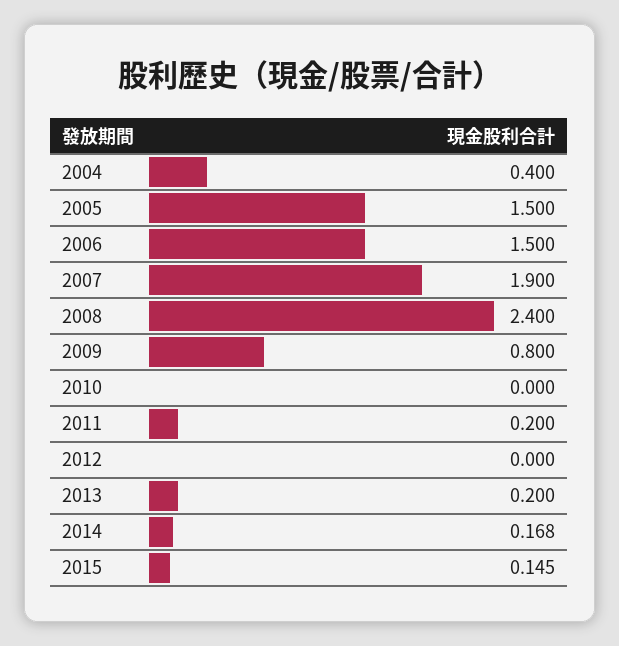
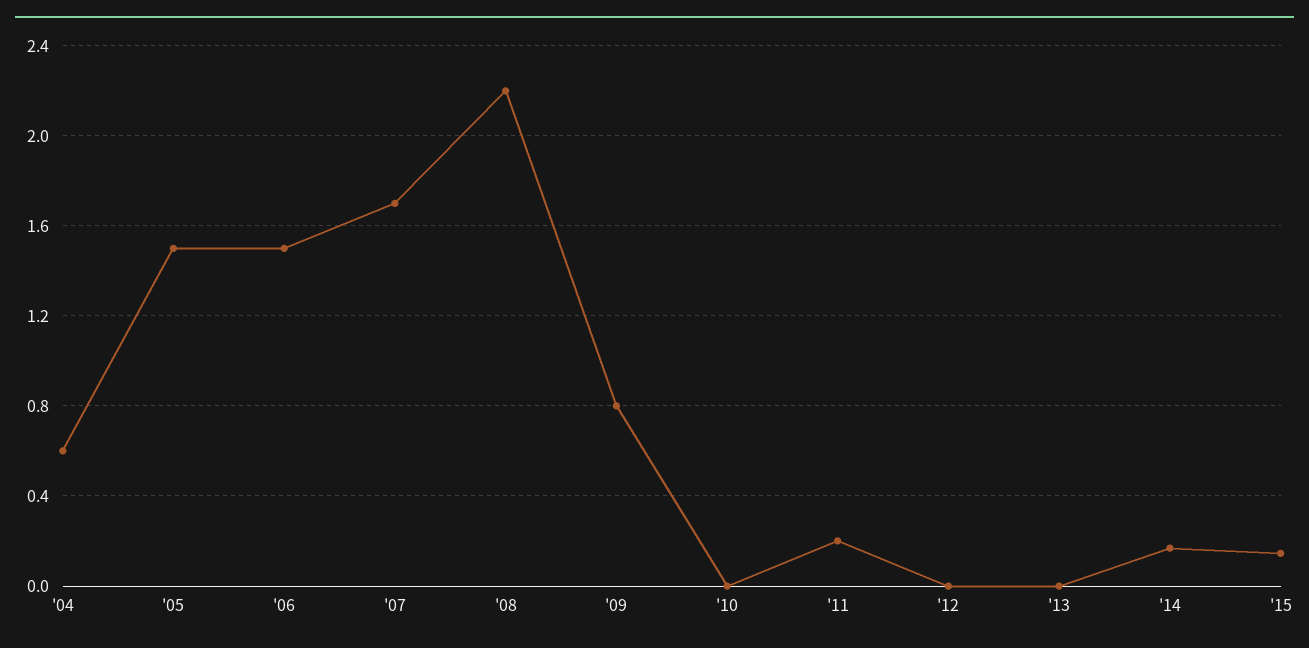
  {
-   "2004": 0.4,
+   "2004": 0.6,
    "2005": 1.5,
    "2006": 1.5,
-   "2007": 1.9,
+   "2007": 1.7,
-   "2008": 2.4,
+   "2008": 2.2,
    "2009": 0.8,
    "2010": 0,
    "2011": 0.2,
    "2012": 0,
-   "2013": 0.2,
+   "2013": 0,
    "2014": 0.168,
    "2015": 0.145
  }

